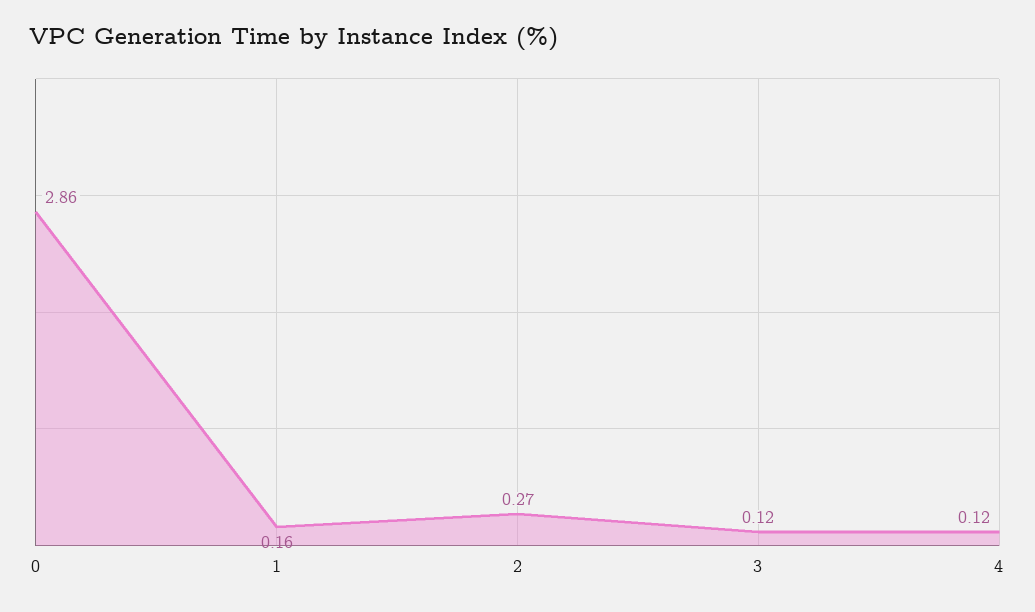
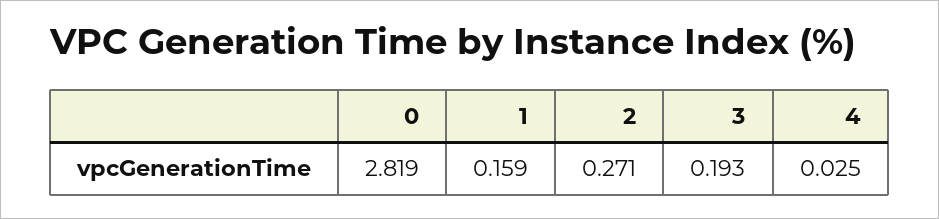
  {
-   "0": 2.86,
+   "0": 2.819,
    "1": 0.159,
    "2": 0.271,
-   "3": 0.12,
+   "3": 0.193,
-   "4": 0.12
+   "4": 0.025
  }

